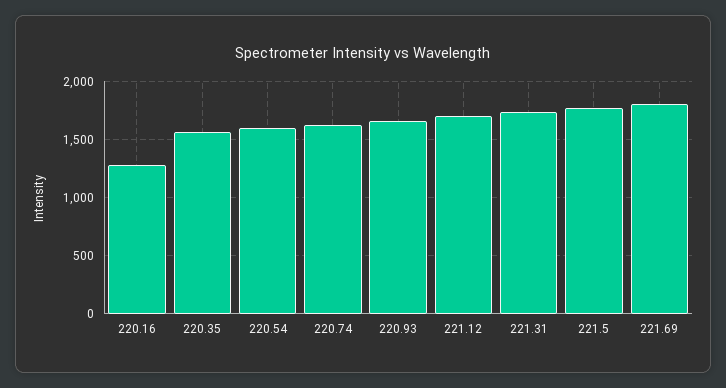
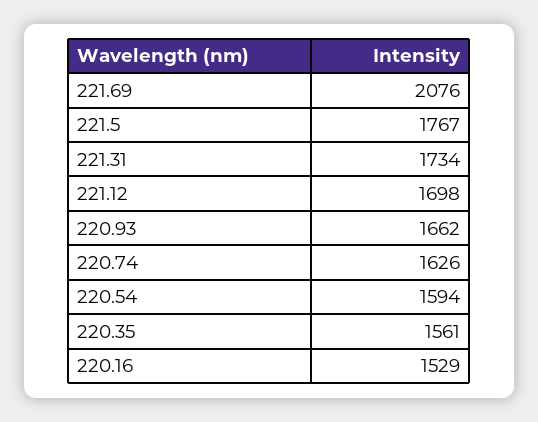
  {
-   "220.16": 1300,
+   "220.16": 1529,
    "220.35": 1561,
    "220.54": 1594,
    "220.74": 1626,
    "220.93": 1662,
    "221.12": 1698,
    "221.31": 1734,
    "221.5": 1767,
-   "221.69": 1800
+   "221.69": 2076
  }

